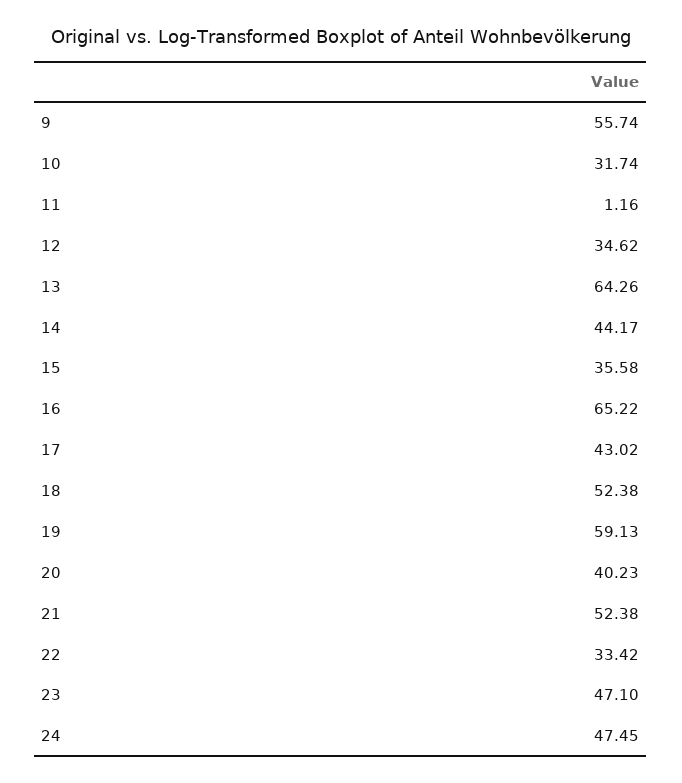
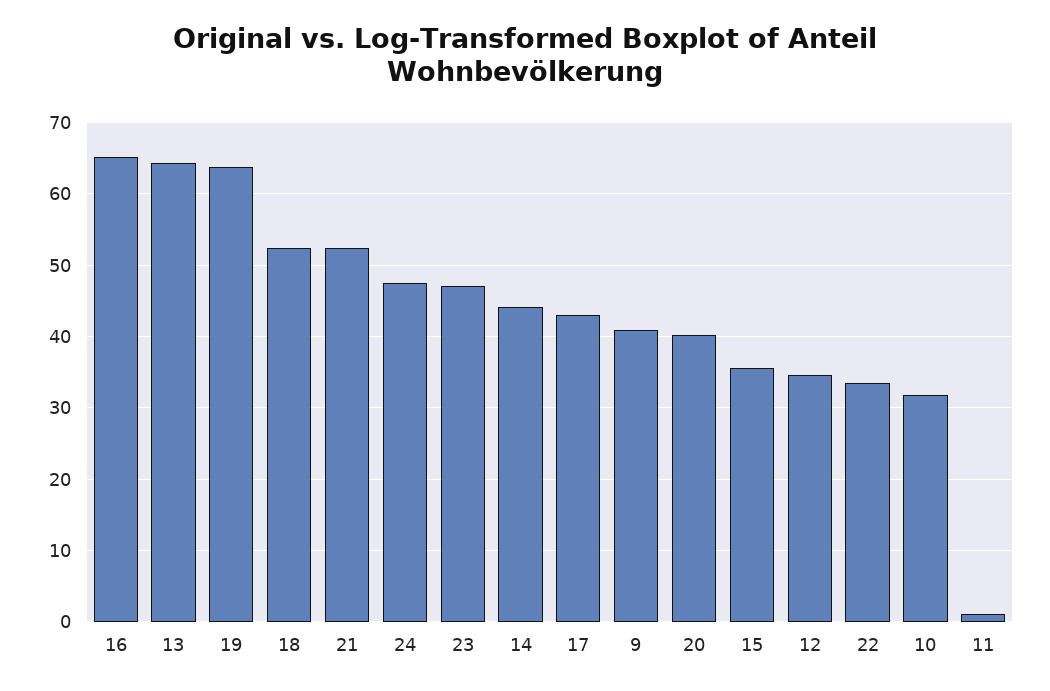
  {
-   "9": 55.74,
+   "9": 41,
    "10": 31.74,
    "11": 1.16,
    "12": 34.62,
    "13": 64.26,
    "14": 44.17,
    "15": 35.58,
    "16": 65.22,
    "17": 43.02,
    "18": 52.38,
-   "19": 59.13,
+   "19": 64,
    "20": 40.23,
    "21": 52.38,
    "22": 33.42,
    "23": 47.1,
    "24": 47.45
  }

